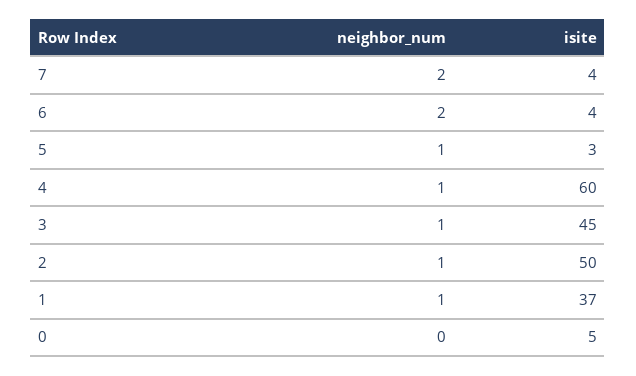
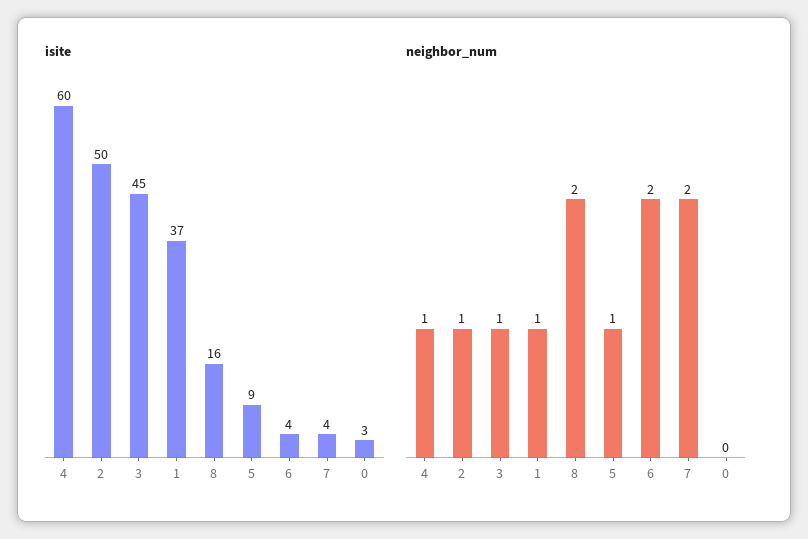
  {
    "neighbor_num": {
      "7": 2,
      "6": 2,
      "5": 1,
      "4": 1,
      "3": 1,
      "2": 1,
      "1": 1,
-     "0": 0
+     "0": 0,
+     "8": 2
    },
    "isite": {
      "7": 4,
      "6": 4,
-     "5": 3,
+     "5": 9,
      "4": 60,
      "3": 45,
      "2": 50,
      "1": 37,
-     "0": 5
+     "0": 3,
+     "8": 16
    }
  }

